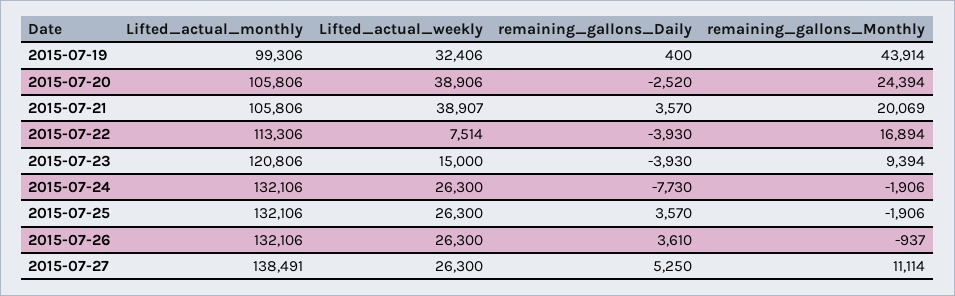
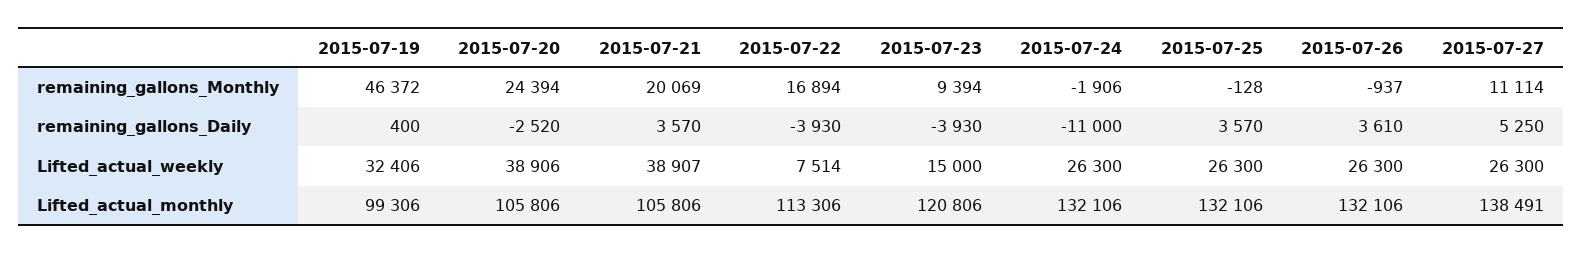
  {
    "Lifted_actual_monthly": {
      "2015-07-19": 99306,
      "2015-07-20": 105806,
      "2015-07-21": 105806,
      "2015-07-22": 113306,
      "2015-07-23": 120806,
      "2015-07-24": 132106,
      "2015-07-25": 132106,
      "2015-07-26": 132106,
      "2015-07-27": 138491
    },
    "Lifted_actual_weekly": {
      "2015-07-19": 32406,
      "2015-07-20": 38906,
      "2015-07-21": 38907,
      "2015-07-22": 7514,
      "2015-07-23": 15000,
      "2015-07-24": 26300,
      "2015-07-25": 26300,
      "2015-07-26": 26300,
      "2015-07-27": 26300
    },
    "remaining_gallons_Daily": {
      "2015-07-19": 400,
      "2015-07-20": -2520,
      "2015-07-21": 3570,
      "2015-07-22": -3930,
      "2015-07-23": -3930,
-     "2015-07-24": -7730,
+     "2015-07-24": -11000,
      "2015-07-25": 3570,
      "2015-07-26": 3610,
      "2015-07-27": 5250
    },
    "remaining_gallons_Monthly": {
-     "2015-07-19": 43914,
+     "2015-07-19": 46372,
      "2015-07-20": 24394,
      "2015-07-21": 20069,
      "2015-07-22": 16894,
      "2015-07-23": 9394,
      "2015-07-24": -1906,
-     "2015-07-25": -1906,
+     "2015-07-25": -128,
      "2015-07-26": -937,
      "2015-07-27": 11114
    }
  }

